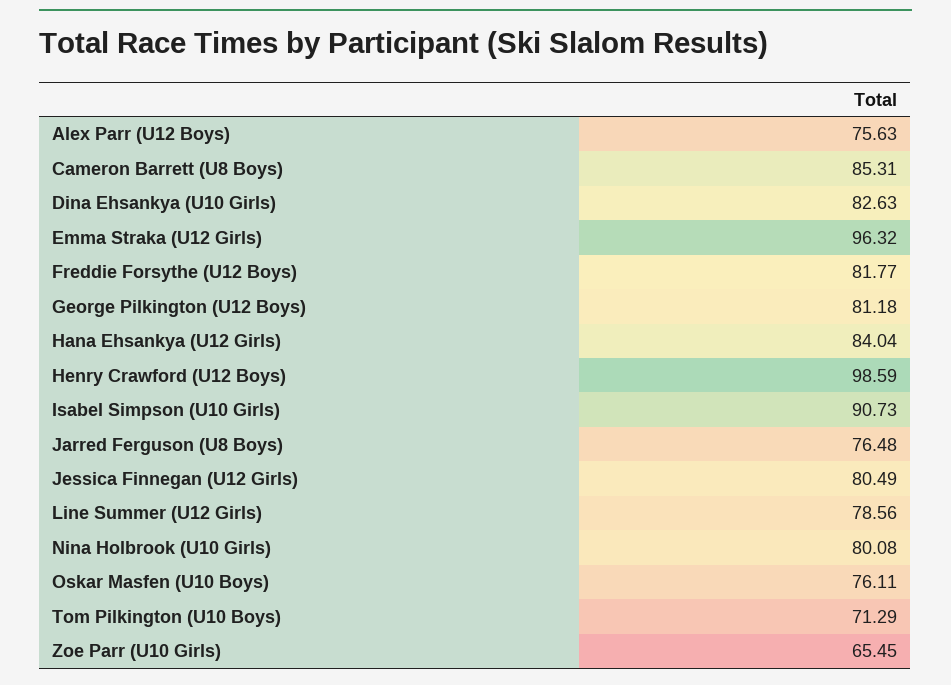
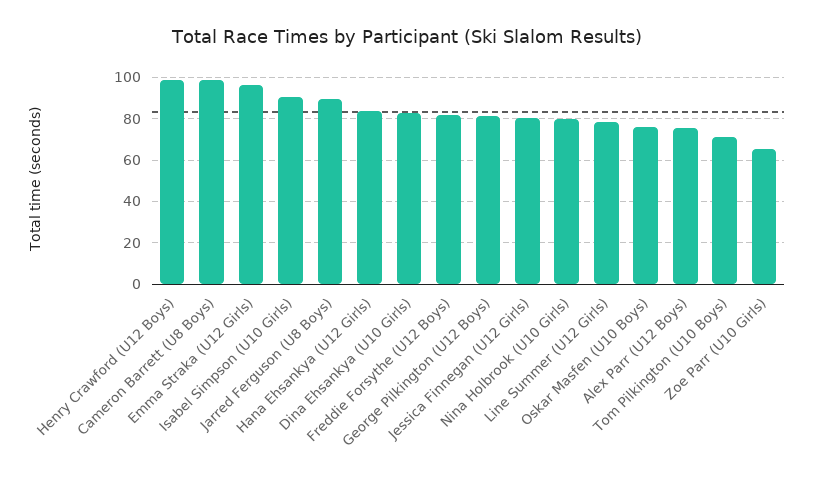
  {
    "Alex Parr (U12 Boys)": 75.63,
-   "Cameron Barrett (U8 Boys)": 85.31,
+   "Cameron Barrett (U8 Boys)": 100,
    "Dina Ehsankya (U10 Girls)": 82.63,
    "Emma Straka (U12 Girls)": 96.32,
    "Freddie Forsythe (U12 Boys)": 81.77,
    "George Pilkington (U12 Boys)": 81.18,
    "Hana Ehsankya (U12 Girls)": 84.04,
    "Henry Crawford (U12 Boys)": 98.59,
    "Isabel Simpson (U10 Girls)": 90.73,
-   "Jarred Ferguson (U8 Boys)": 76.48,
+   "Jarred Ferguson (U8 Boys)": 90,
    "Jessica Finnegan (U12 Girls)": 80.49,
    "Line Summer (U12 Girls)": 78.56,
    "Nina Holbrook (U10 Girls)": 80.08,
    "Oskar Masfen (U10 Boys)": 76.11,
    "Tom Pilkington (U10 Boys)": 71.29,
    "Zoe Parr (U10 Girls)": 65.45
  }

